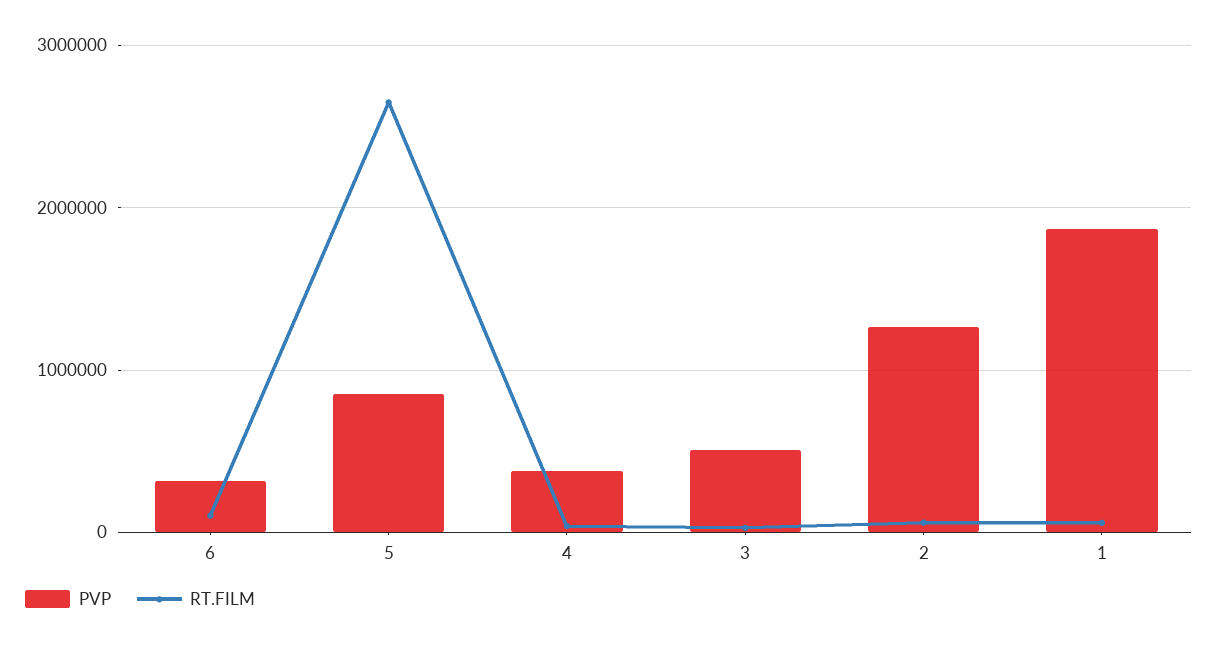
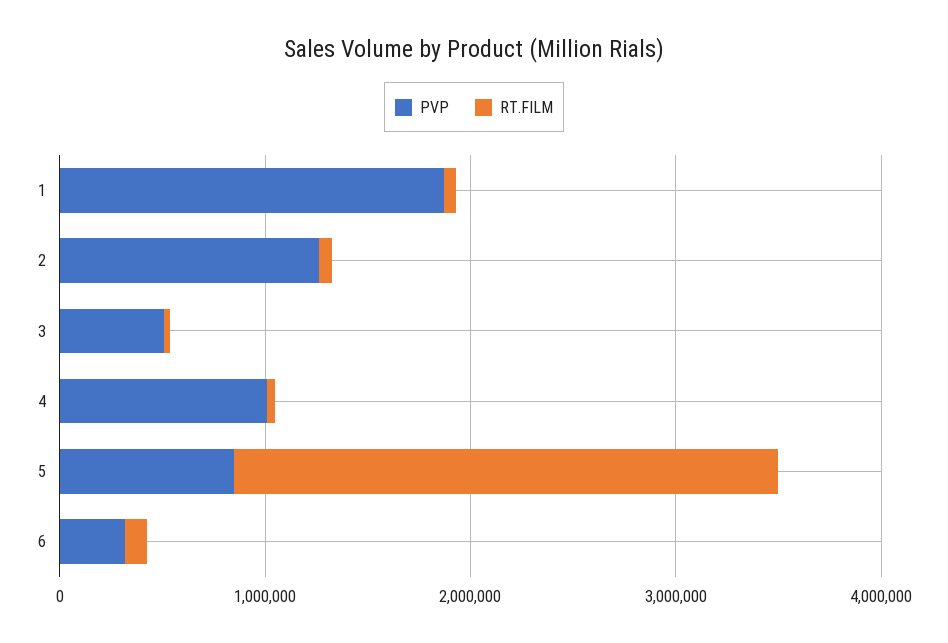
  {
    "PVP": {
      "6": 300000,
      "5": 900000,
-     "4": 400000,
+     "4": 1000000,
      "3": 500000,
      "2": 1300000,
      "1": 1900000
    },
    "RT.FILM": {
      "6": 100000,
      "5": 2600000,
      "4": 0,
      "3": 0,
      "2": 100000,
      "1": 100000
    }
  }

